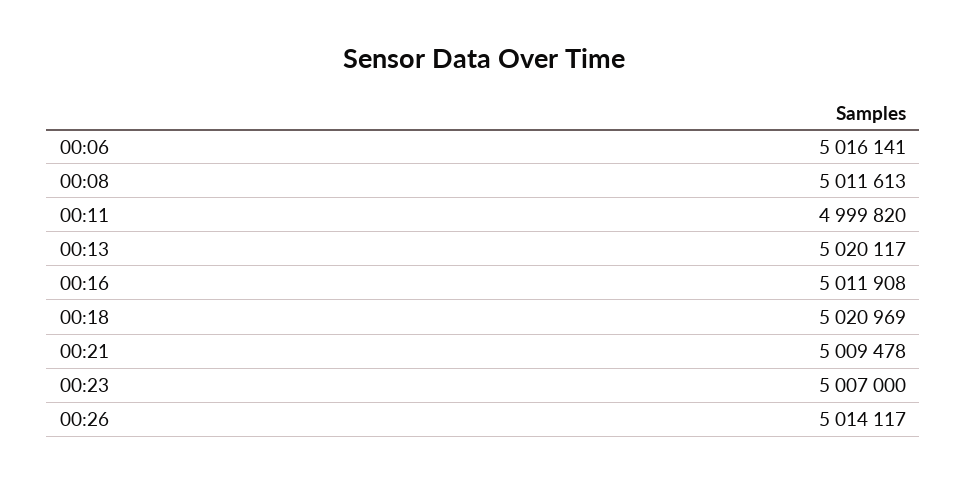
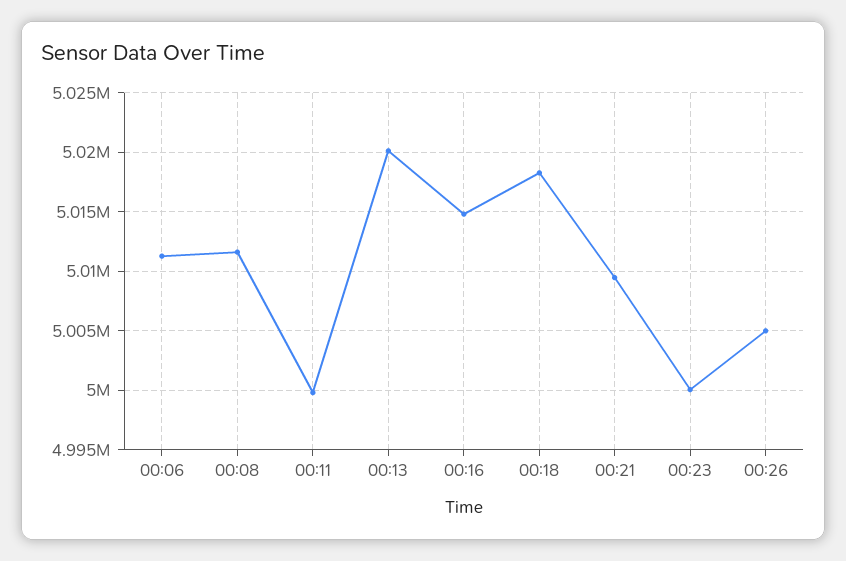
  {
-   "00:06": 5016141,
+   "00:06": 5011000,
    "00:08": 5011613,
    "00:11": 4999820,
    "00:13": 5020117,
-   "00:16": 5011908,
+   "00:16": 5015000,
-   "00:18": 5020969,
+   "00:18": 5018000,
    "00:21": 5009478,
-   "00:23": 5007000,
+   "00:23": 5000000,
-   "00:26": 5014117
+   "00:26": 5005000
  }

